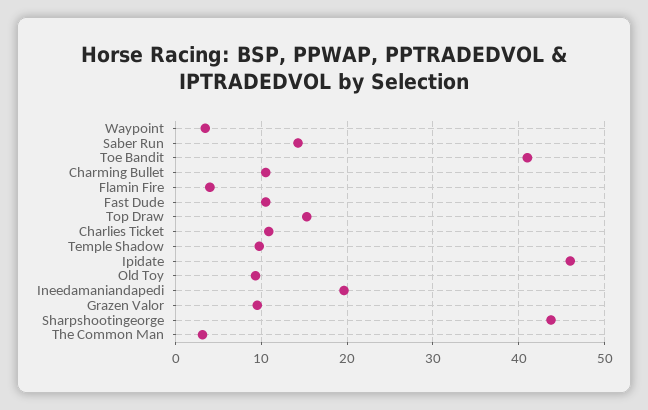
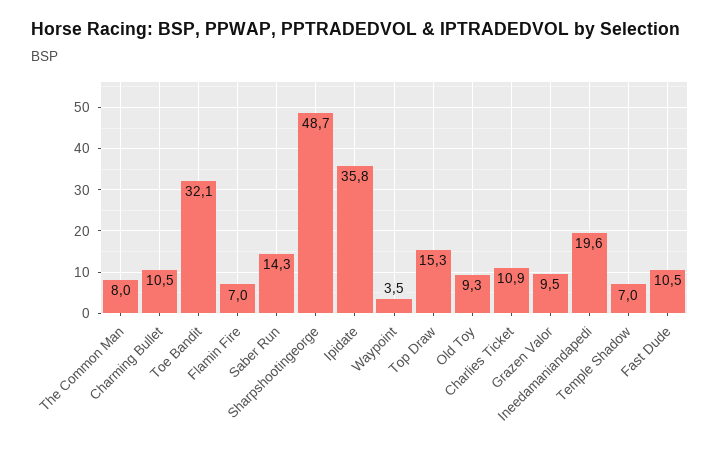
  {
    "Waypoint": 3.5,
    "Saber Run": 14.3,
-   "Toe Bandit": 41,
+   "Toe Bandit": 32.1,
    "Charming Bullet": 10.5,
-   "Flamin Fire": 4,
+   "Flamin Fire": 7,
    "Fast Dude": 10.5,
    "Top Draw": 15.3,
    "Charlies Ticket": 10.9,
-   "Temple Shadow": 10,
+   "Temple Shadow": 7,
-   "Ipidate": 46,
+   "Ipidate": 35.8,
    "Old Toy": 9.3,
    "Ineedamaniandapedi": 19.6,
    "Grazen Valor": 9.5,
-   "Sharpshootingeorge": 44,
+   "Sharpshootingeorge": 48.7,
-   "The Common Man": 3
+   "The Common Man": 8
  }

